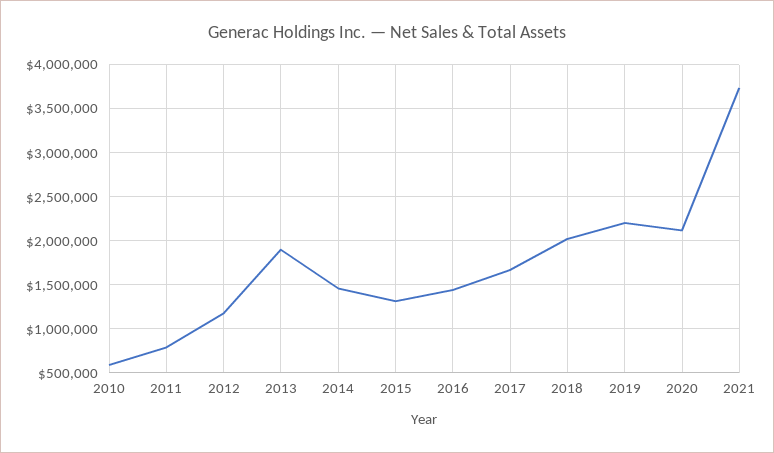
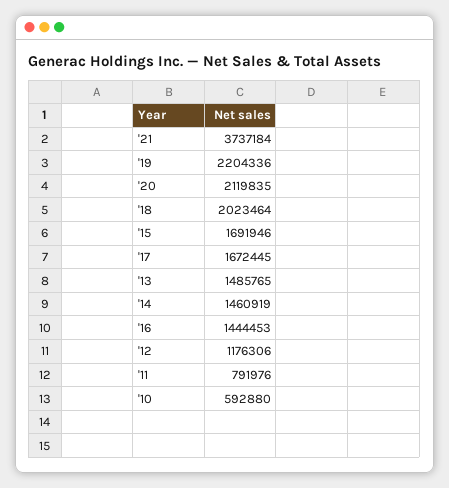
  {
    "2010": 592880,
    "2011": 791976,
    "2012": 1176306,
-   "2013": 1900000,
+   "2013": 1485765,
    "2014": 1460919,
-   "2015": 1300000,
+   "2015": 1691946,
    "2016": 1444453,
    "2017": 1672445,
    "2018": 2023464,
    "2019": 2204336,
    "2020": 2119835,
    "2021": 3737184
  }

